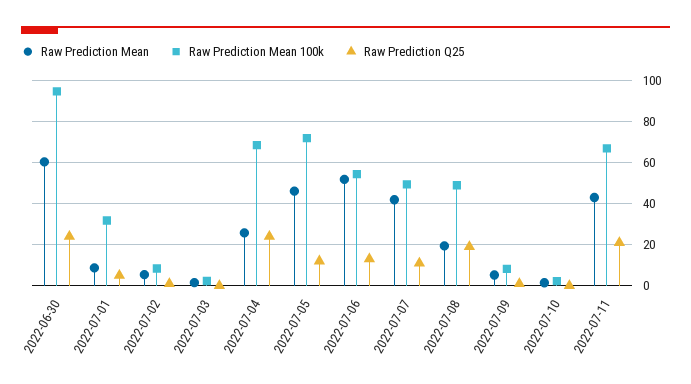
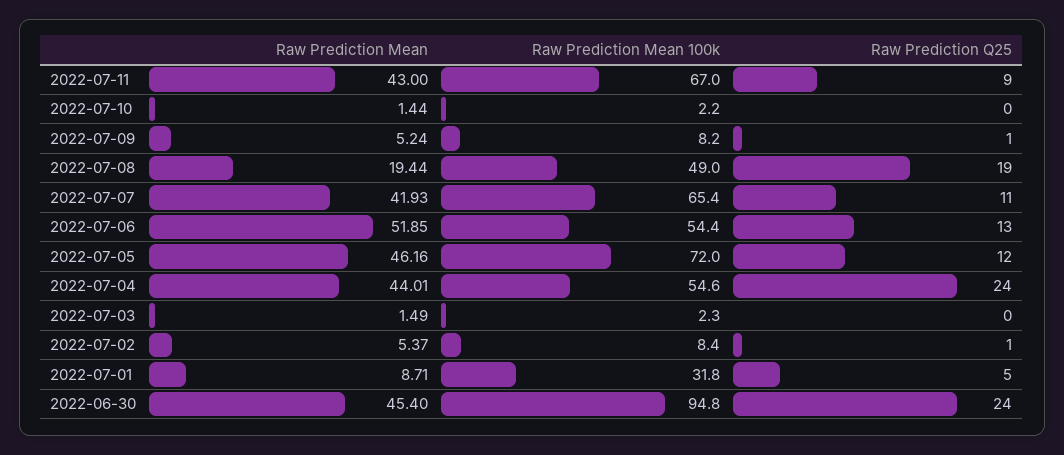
  {
    "Raw Prediction Mean": {
-     "2022-06-30": 60,
+     "2022-06-30": 45.4,
      "2022-07-01": 8.71,
      "2022-07-02": 5.37,
      "2022-07-03": 1.49,
-     "2022-07-04": 25,
+     "2022-07-04": 44.01,
      "2022-07-05": 46.16,
      "2022-07-06": 51.85,
      "2022-07-07": 41.93,
      "2022-07-08": 19.44,
      "2022-07-09": 5.24,
      "2022-07-10": 1.44,
      "2022-07-11": 43
    },
    "Raw Prediction Mean 100k": {
      "2022-06-30": 94.8,
      "2022-07-01": 31.8,
      "2022-07-02": 8.4,
      "2022-07-03": 2.3,
-     "2022-07-04": 70,
+     "2022-07-04": 54.6,
      "2022-07-05": 72,
      "2022-07-06": 54.4,
-     "2022-07-07": 50,
+     "2022-07-07": 65.4,
      "2022-07-08": 49,
      "2022-07-09": 8.2,
      "2022-07-10": 2.2,
      "2022-07-11": 67
    },
    "Raw Prediction Q25": {
      "2022-06-30": 24,
      "2022-07-01": 5,
      "2022-07-02": 1,
      "2022-07-03": 0,
      "2022-07-04": 24,
      "2022-07-05": 12,
      "2022-07-06": 13,
      "2022-07-07": 11,
      "2022-07-08": 19,
      "2022-07-09": 1,
      "2022-07-10": 0,
-     "2022-07-11": 20
+     "2022-07-11": 9
    }
  }

